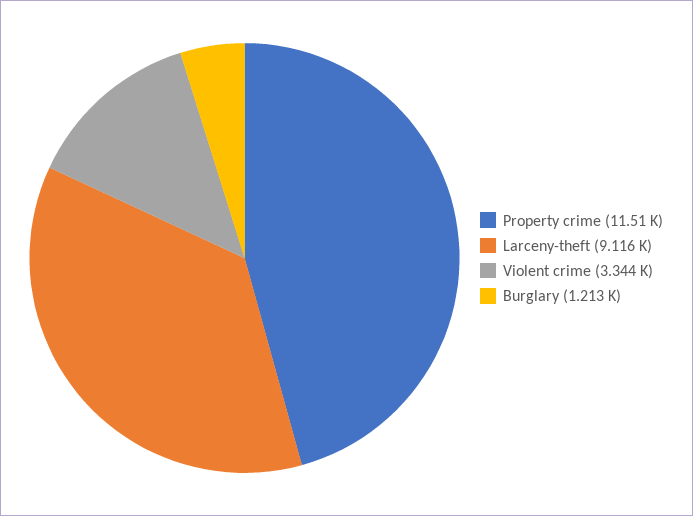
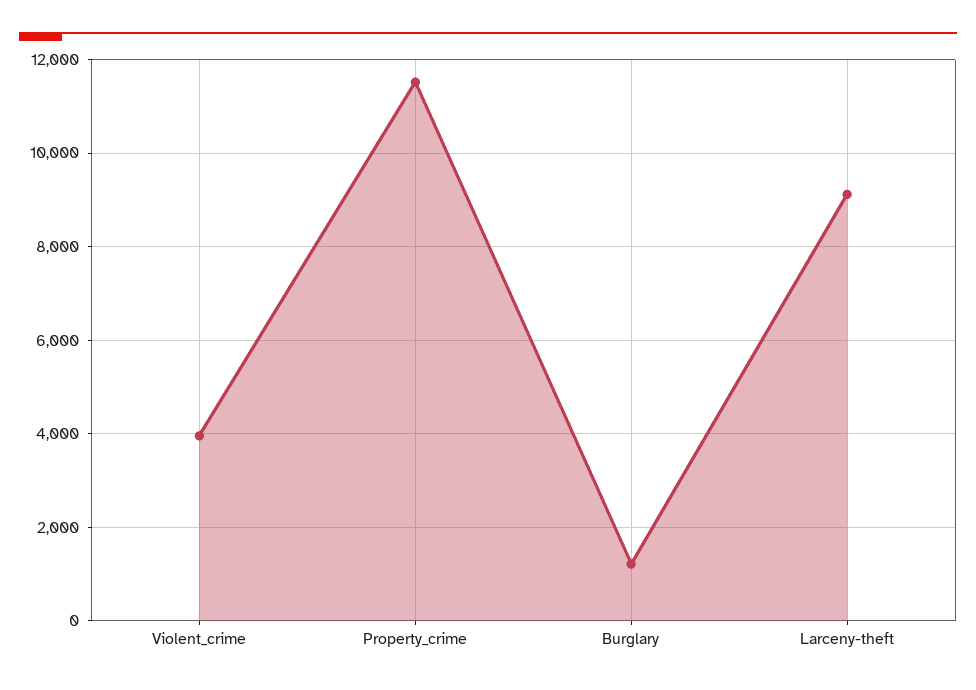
  {
    "Property crime": 11510,
    "Larceny-theft": 9116,
-   "Violent crime": 3344,
+   "Violent crime": 4000,
    "Burglary": 1213
  }

